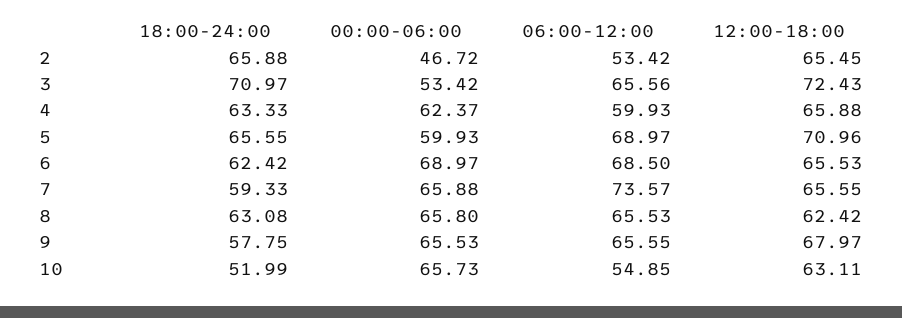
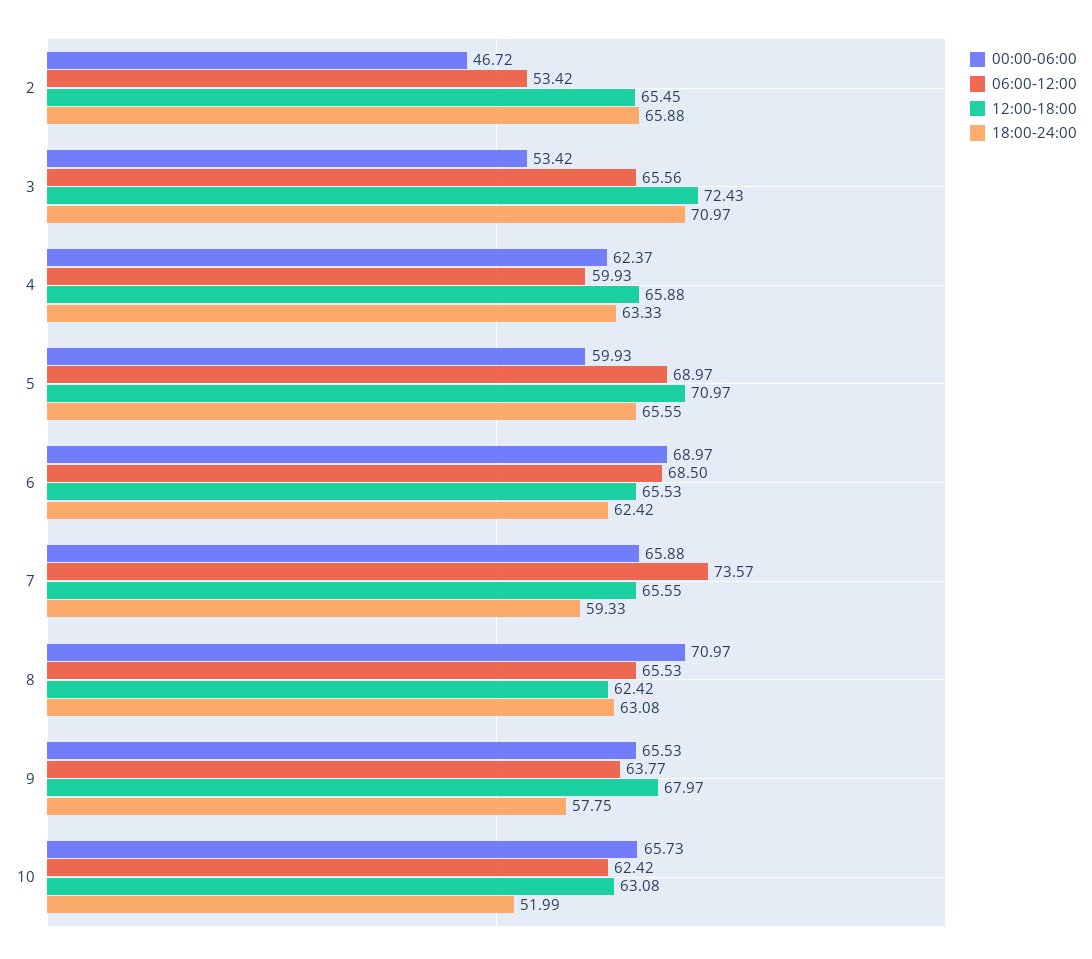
  {
    "18:00-24:00": {
      "2": 65.88,
      "3": 70.97,
      "4": 63.33,
      "5": 65.55,
      "6": 62.42,
      "7": 59.33,
      "8": 63.08,
      "9": 57.75,
      "10": 51.99
    },
    "00:00-06:00": {
      "2": 46.72,
      "3": 53.42,
      "4": 62.37,
      "5": 59.93,
      "6": 68.97,
      "7": 65.88,
-     "8": 65.8,
+     "8": 70.97,
      "9": 65.53,
      "10": 65.73
    },
    "06:00-12:00": {
      "2": 53.42,
      "3": 65.56,
      "4": 59.93,
      "5": 68.97,
      "6": 68.5,
      "7": 73.57,
      "8": 65.53,
-     "9": 65.55,
+     "9": 63.77,
-     "10": 54.85
+     "10": 62.42
    },
    "12:00-18:00": {
      "2": 65.45,
      "3": 72.43,
      "4": 65.88,
-     "5": 70.96,
+     "5": 70.97,
      "6": 65.53,
      "7": 65.55,
      "8": 62.42,
      "9": 67.97,
-     "10": 63.11
+     "10": 63.08
    }
  }

